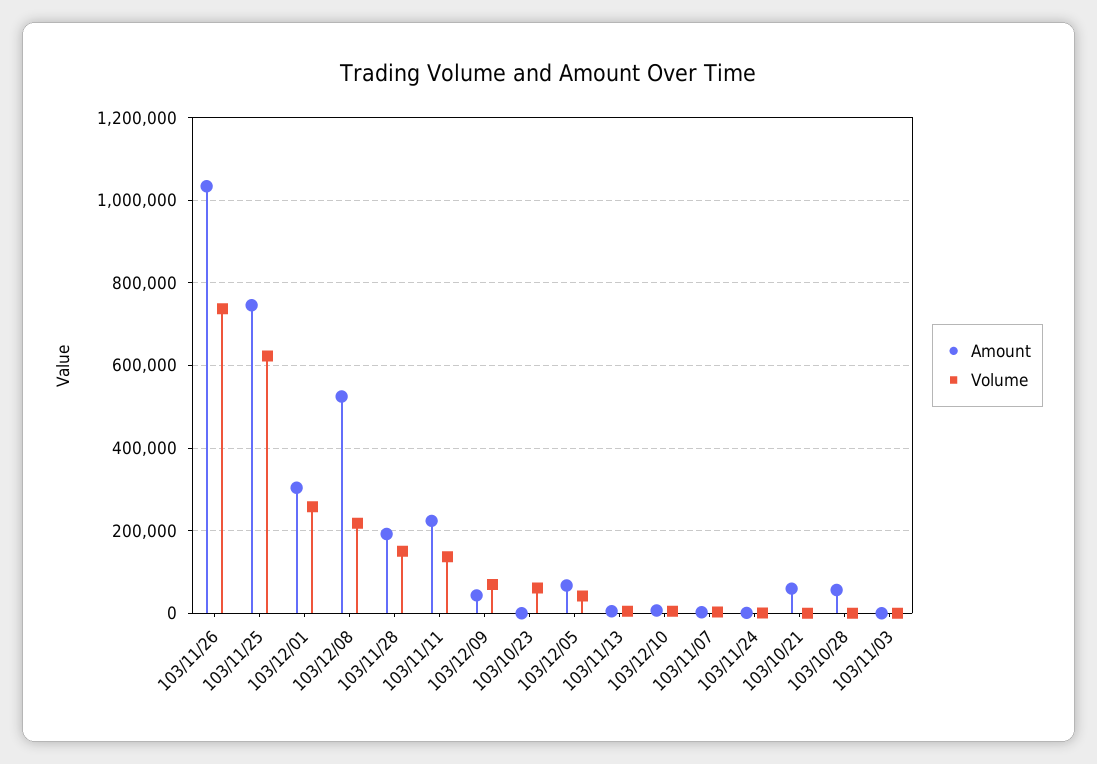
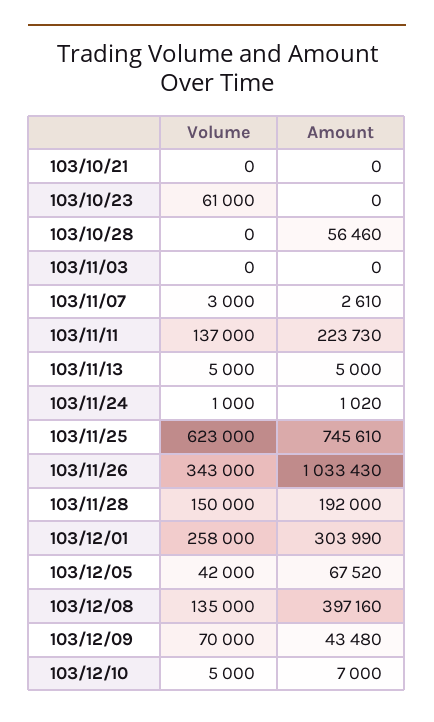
  {
    "Amount": {
      "103/11/26": 1033430,
      "103/11/25": 745610,
      "103/12/01": 303990,
-     "103/12/08": 520000,
+     "103/12/08": 397160,
      "103/11/28": 192000,
      "103/11/11": 223730,
      "103/12/09": 43480,
      "103/10/23": 0,
      "103/12/05": 67520,
      "103/11/13": 5000,
      "103/12/10": 7000,
      "103/11/07": 2610,
      "103/11/24": 1020,
-     "103/10/21": 60000,
+     "103/10/21": 0,
      "103/10/28": 56460,
      "103/11/03": 0
    },
    "Volume": {
-     "103/11/26": 740000,
+     "103/11/26": 343000,
      "103/11/25": 623000,
      "103/12/01": 258000,
-     "103/12/08": 220000,
+     "103/12/08": 135000,
      "103/11/28": 150000,
      "103/11/11": 137000,
      "103/12/09": 70000,
      "103/10/23": 61000,
      "103/12/05": 42000,
      "103/11/13": 5000,
      "103/12/10": 5000,
      "103/11/07": 3000,
      "103/11/24": 1000,
      "103/10/21": 0,
      "103/10/28": 0,
      "103/11/03": 0
    }
  }

